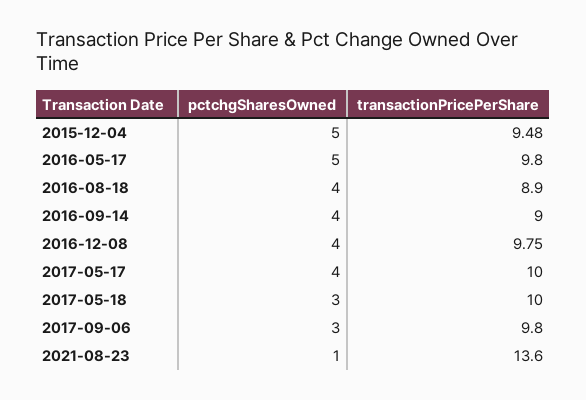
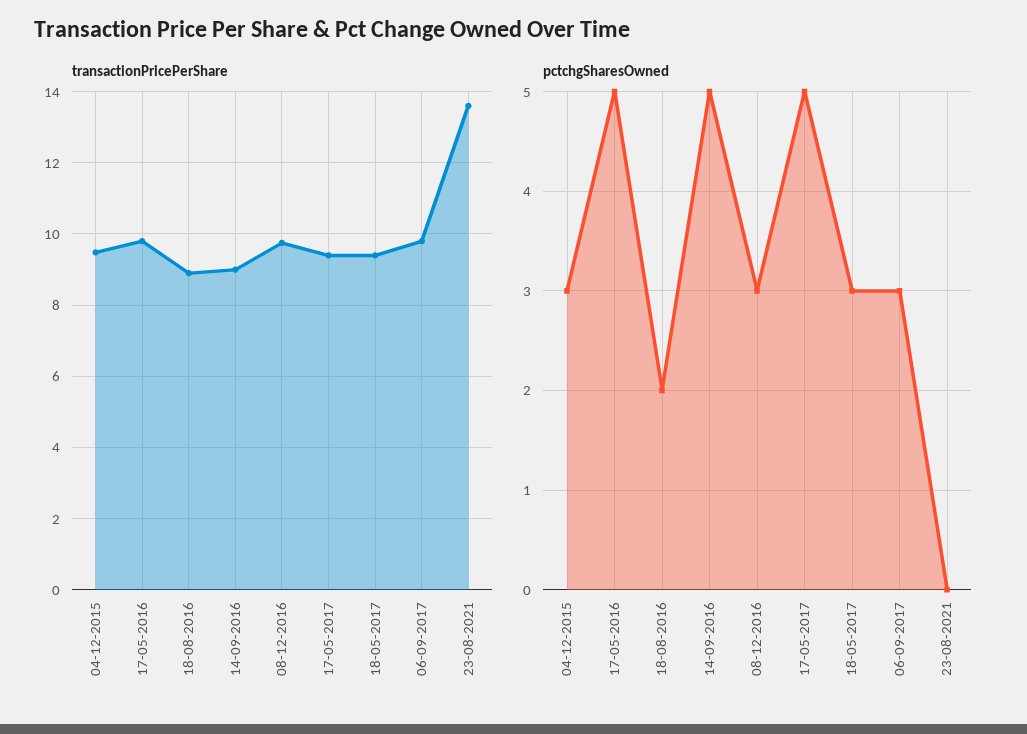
  {
    "pctchgSharesOwned": {
-     "2015-12-04": 5,
+     "2015-12-04": 3,
      "2016-05-17": 5,
-     "2016-08-18": 4,
+     "2016-08-18": 2,
-     "2016-09-14": 4,
+     "2016-09-14": 5,
-     "2016-12-08": 4,
+     "2016-12-08": 3,
-     "2017-05-17": 4,
+     "2017-05-17": 5,
      "2017-05-18": 3,
      "2017-09-06": 3,
-     "2021-08-23": 1
+     "2021-08-23": 0
    },
    "transactionPricePerShare": {
      "2015-12-04": 9.48,
      "2016-05-17": 9.8,
      "2016-08-18": 8.9,
      "2016-09-14": 9,
      "2016-12-08": 9.75,
-     "2017-05-17": 10,
+     "2017-05-17": 9.4,
-     "2017-05-18": 10,
+     "2017-05-18": 9.4,
      "2017-09-06": 9.8,
      "2021-08-23": 13.6
    }
  }

